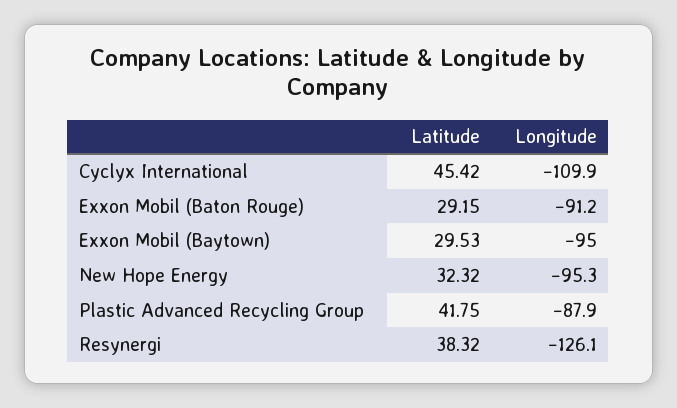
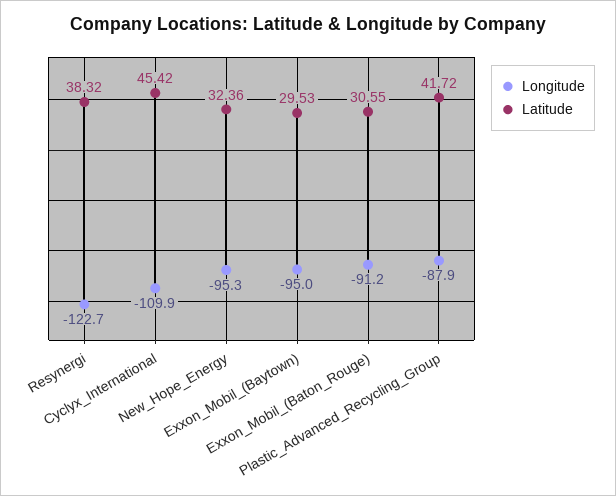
  {
    "Latitude": {
      "Cyclyx International": 45.42,
-     "Exxon Mobil (Baton Rouge)": 29.15,
+     "Exxon Mobil (Baton Rouge)": 30.55,
      "Exxon Mobil (Baytown)": 29.53,
-     "New Hope Energy": 32.32,
+     "New Hope Energy": 32.36,
-     "Plastic Advanced Recycling Group": 41.75,
+     "Plastic Advanced Recycling Group": 41.72,
      "Resynergi": 38.32
    },
    "Longitude": {
      "Cyclyx International": -109.9,
      "Exxon Mobil (Baton Rouge)": -91.2,
      "Exxon Mobil (Baytown)": -95,
      "New Hope Energy": -95.3,
      "Plastic Advanced Recycling Group": -87.9,
-     "Resynergi": -126.1
+     "Resynergi": -122.7
    }
  }

